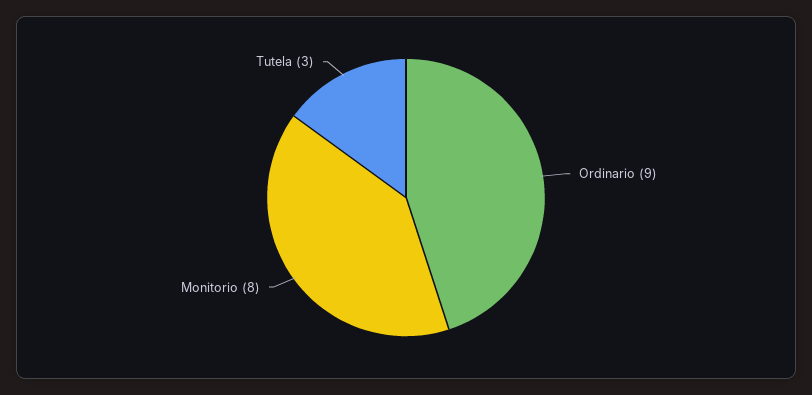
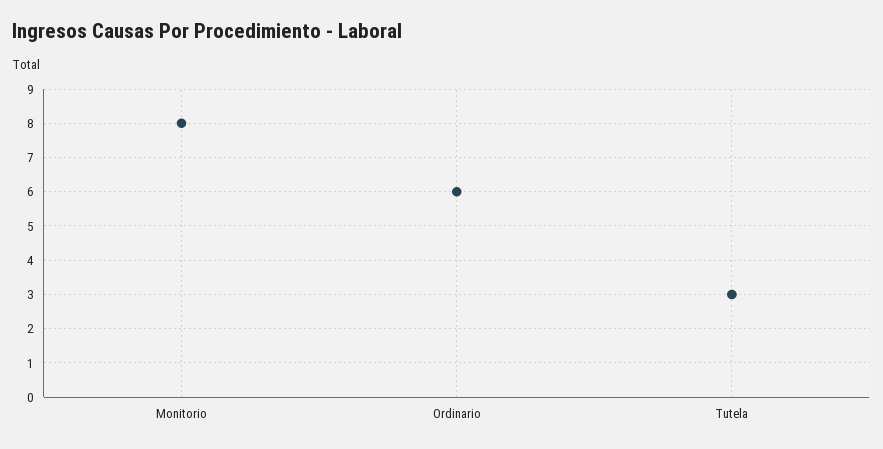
  {
-   "Ordinario": 9,
+   "Ordinario": 6,
    "Monitorio": 8,
    "Tutela": 3
  }

